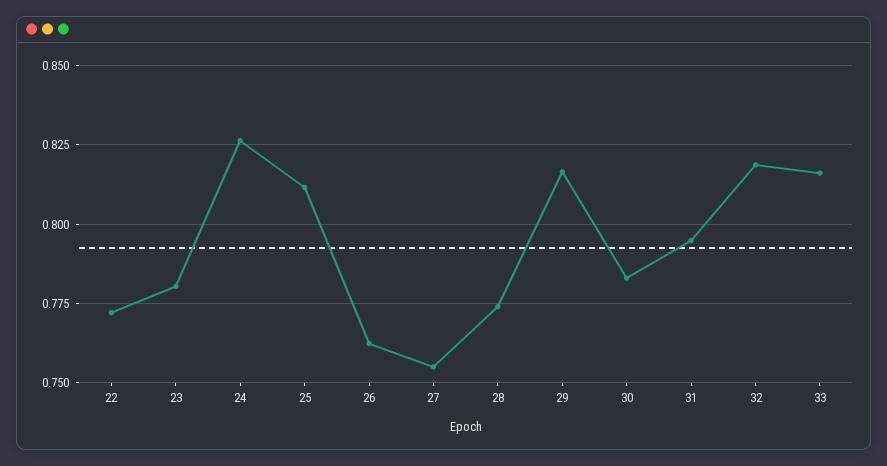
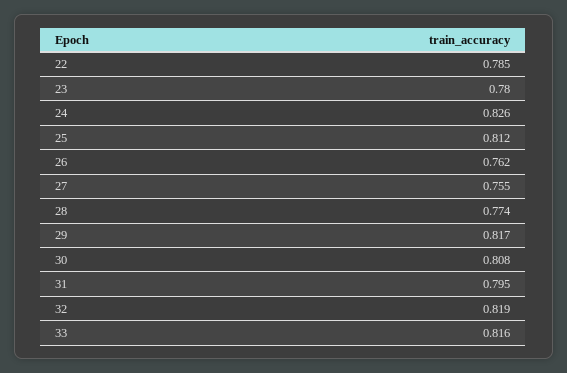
  {
-   "22": 0.7725,
+   "22": 0.785,
    "23": 0.78,
    "24": 0.826,
    "25": 0.812,
    "26": 0.762,
    "27": 0.755,
    "28": 0.774,
    "29": 0.817,
-   "30": 0.7825,
+   "30": 0.808,
    "31": 0.795,
    "32": 0.819,
    "33": 0.816
  }

